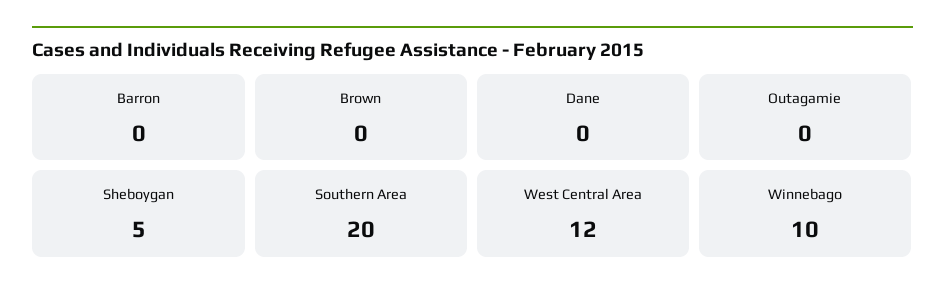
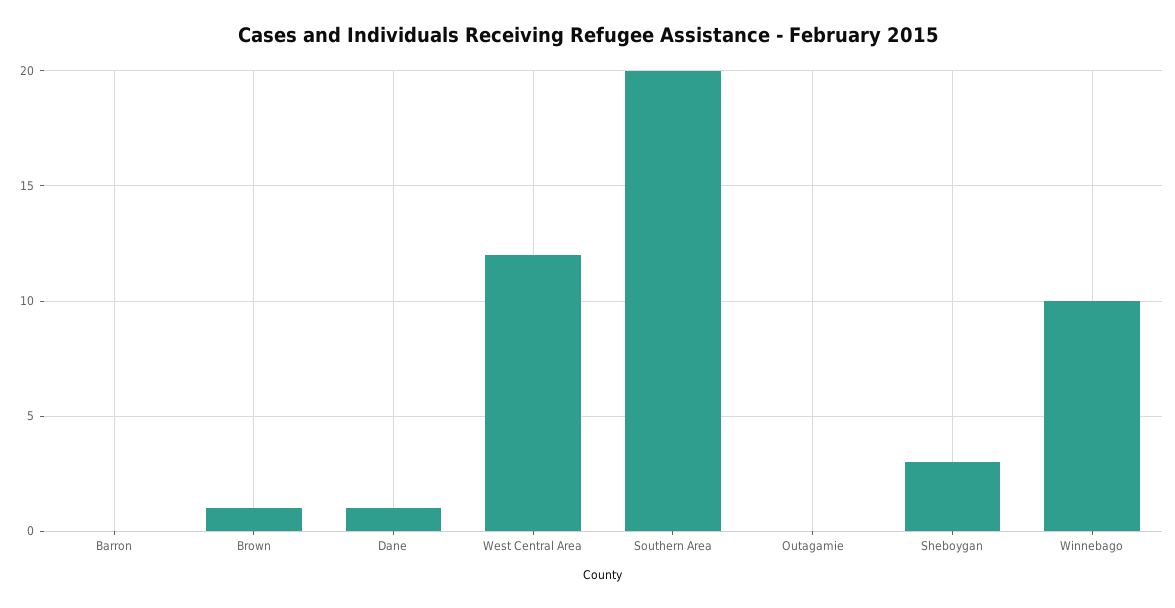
  {
    "Barron": 0,
-   "Brown": 0,
+   "Brown": 1,
-   "Dane": 0,
+   "Dane": 1,
    "Outagamie": 0,
-   "Sheboygan": 5,
+   "Sheboygan": 3,
    "Southern Area": 20,
    "West Central Area": 12,
    "Winnebago": 10
  }

